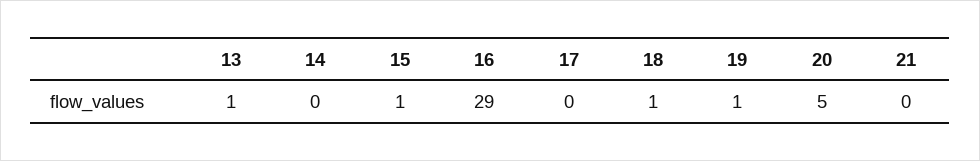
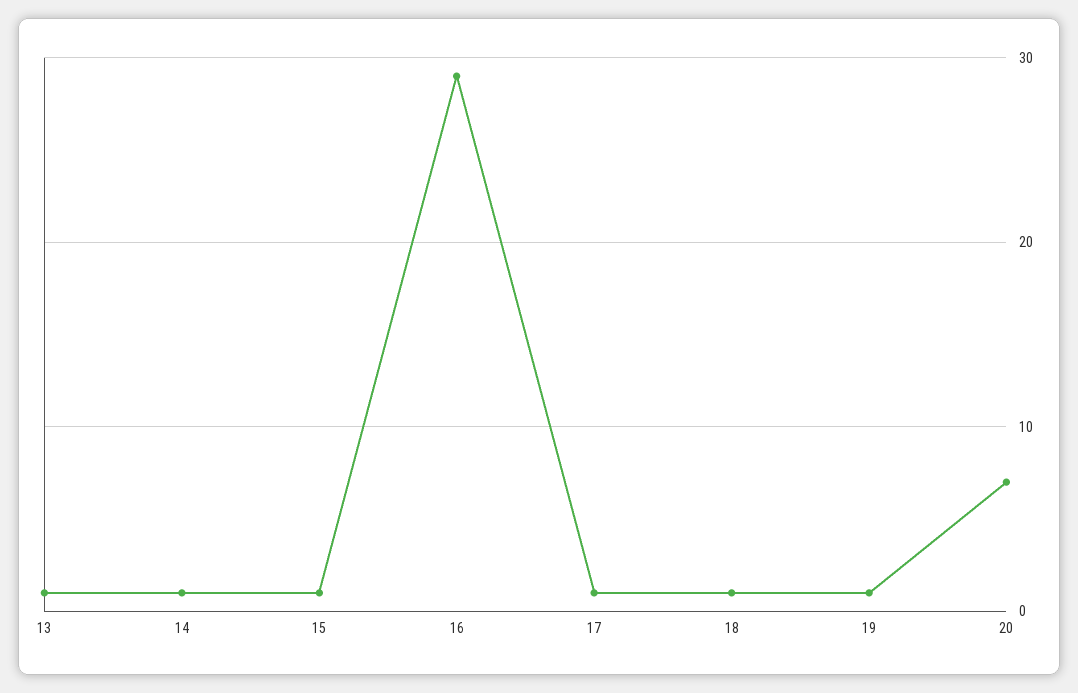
  {
    "13": 1,
-   "14": 0,
+   "14": 1,
    "15": 1,
    "16": 29,
-   "17": 0,
+   "17": 1,
    "18": 1,
    "19": 1,
-   "20": 5,
+   "20": 7
-   "21": 0
  }

